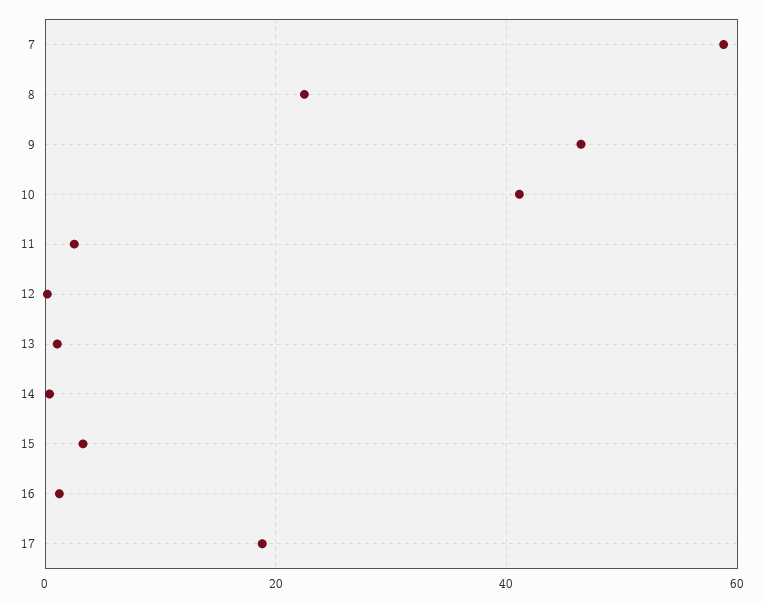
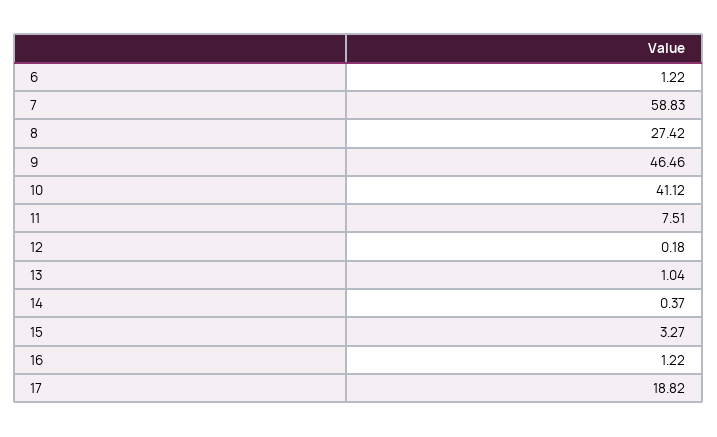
  {
    "7": 58.83,
-   "8": 22,
+   "8": 27.42,
    "9": 46.46,
    "10": 41.12,
-   "11": 2,
+   "11": 7.51,
    "12": 0.18,
    "13": 1.04,
    "14": 0.37,
    "15": 3.27,
    "16": 1.22,
-   "17": 18.82
+   "17": 18.82,
+   "6": 1.22
  }

